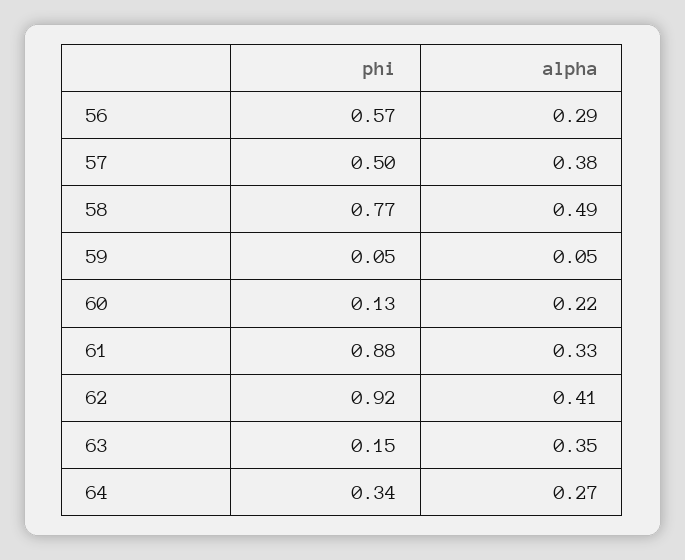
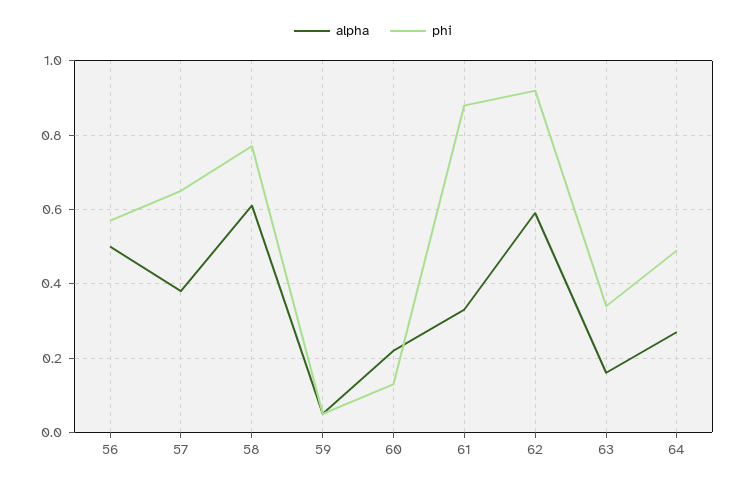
  {
    "phi": {
      "56": 0.57,
-     "57": 0.5,
+     "57": 0.65,
      "58": 0.77,
      "59": 0.05,
      "60": 0.13,
      "61": 0.88,
      "62": 0.92,
-     "63": 0.15,
+     "63": 0.35,
-     "64": 0.34
+     "64": 0.5
    },
    "alpha": {
-     "56": 0.29,
+     "56": 0.5,
      "57": 0.38,
-     "58": 0.49,
+     "58": 0.6,
      "59": 0.05,
      "60": 0.22,
      "61": 0.33,
-     "62": 0.41,
+     "62": 0.6,
-     "63": 0.35,
+     "63": 0.15,
      "64": 0.27
    }
  }

